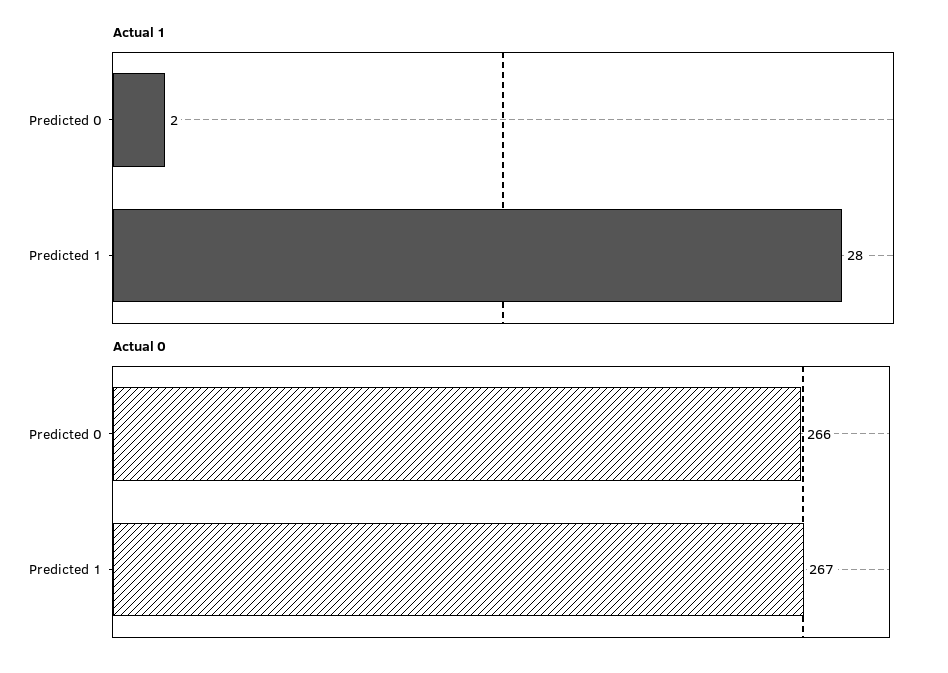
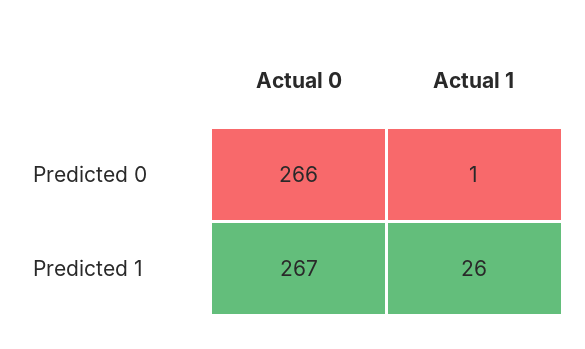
  {
    "Actual 1": {
-     "Predicted 0": 2,
+     "Predicted 0": 1,
-     "Predicted 1": 28
+     "Predicted 1": 26
    },
    "Actual 0": {
      "Predicted 0": 266,
      "Predicted 1": 267
    }
  }

